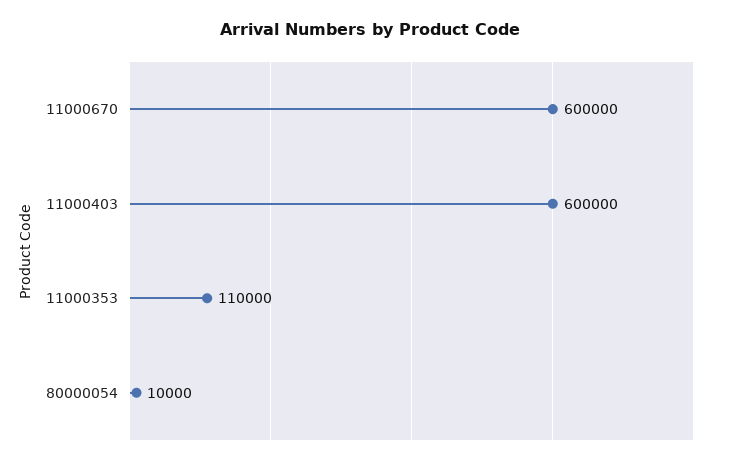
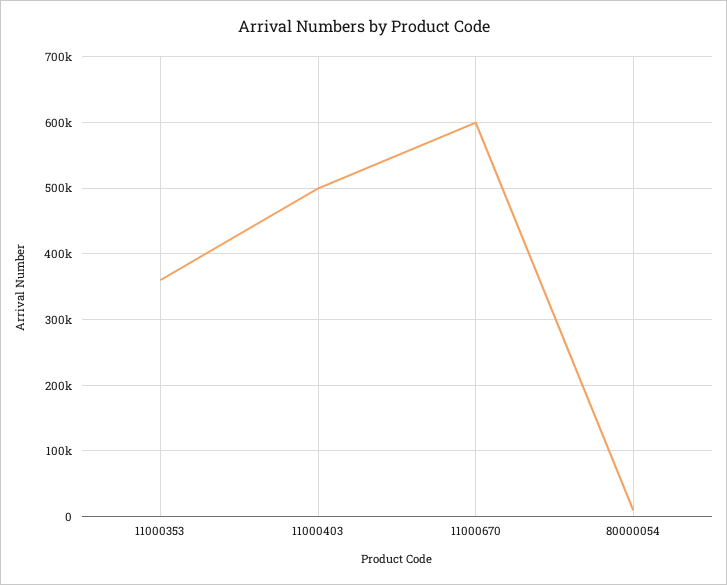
  {
    "11000670": 600000,
-   "11000403": 600000,
+   "11000403": 500000,
-   "11000353": 110000,
+   "11000353": 360000,
    "80000054": 10000
  }

